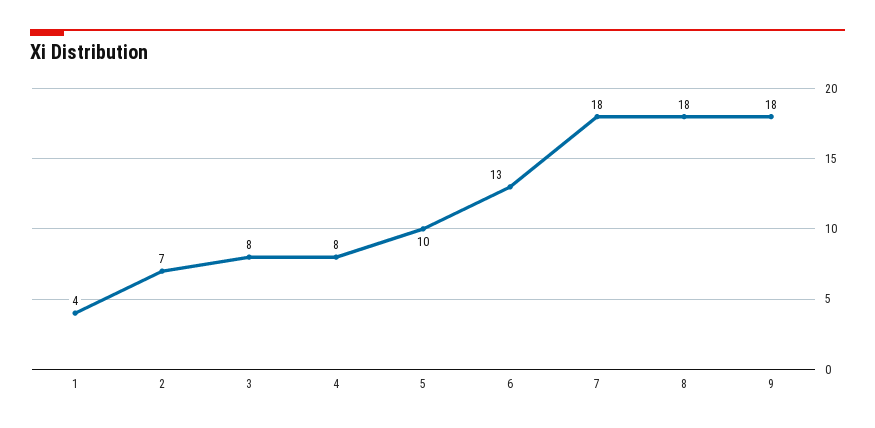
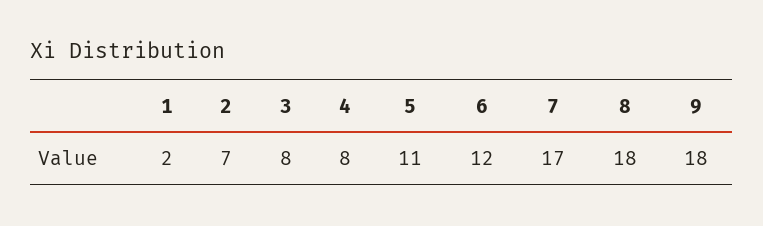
  {
-   "1": 4,
+   "1": 2,
    "2": 7,
    "3": 8,
    "4": 8,
-   "5": 10,
+   "5": 11,
-   "6": 13,
+   "6": 12,
-   "7": 18,
+   "7": 17,
    "8": 18,
    "9": 18
  }

